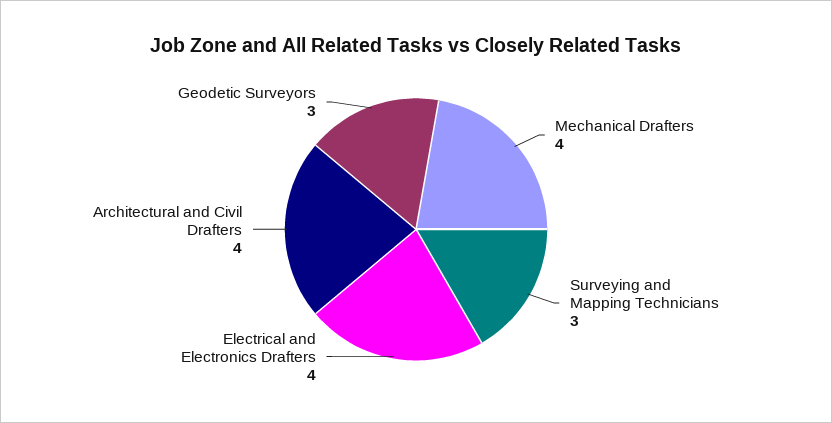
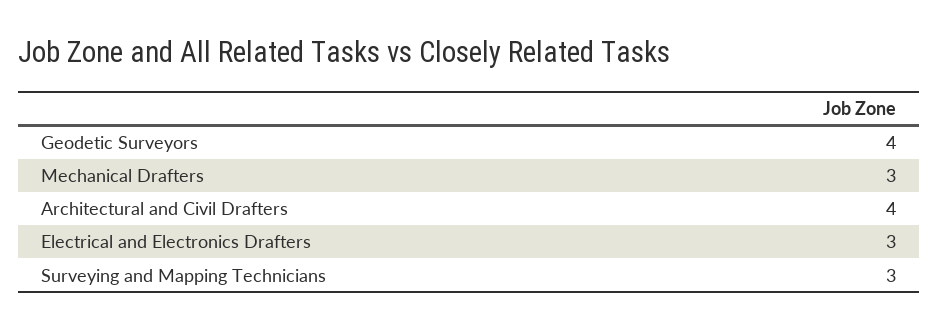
  {
-   "Mechanical Drafters": 4,
+   "Mechanical Drafters": 3,
    "Surveying and Mapping Technicians": 3,
-   "Electrical and Electronics Drafters": 4,
+   "Electrical and Electronics Drafters": 3,
    "Architectural and Civil Drafters": 4,
-   "Geodetic Surveyors": 3
+   "Geodetic Surveyors": 4
  }

